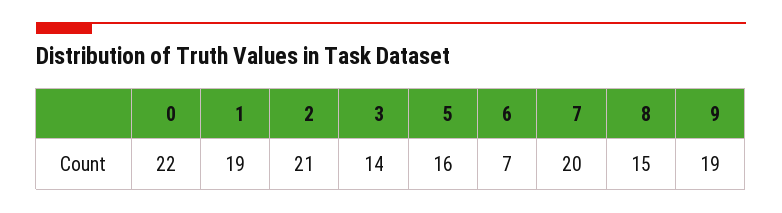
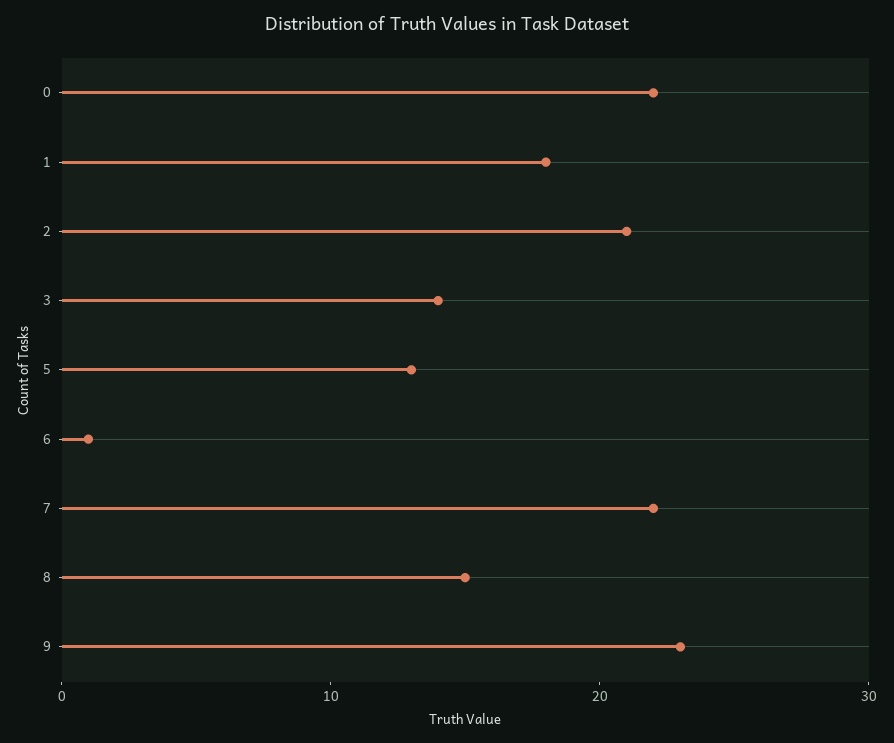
  {
    "0": 22,
-   "1": 19,
+   "1": 18,
    "2": 21,
    "3": 14,
-   "5": 16,
+   "5": 13,
-   "6": 7,
+   "6": 1,
-   "7": 20,
+   "7": 22,
    "8": 15,
-   "9": 19
+   "9": 23
  }

